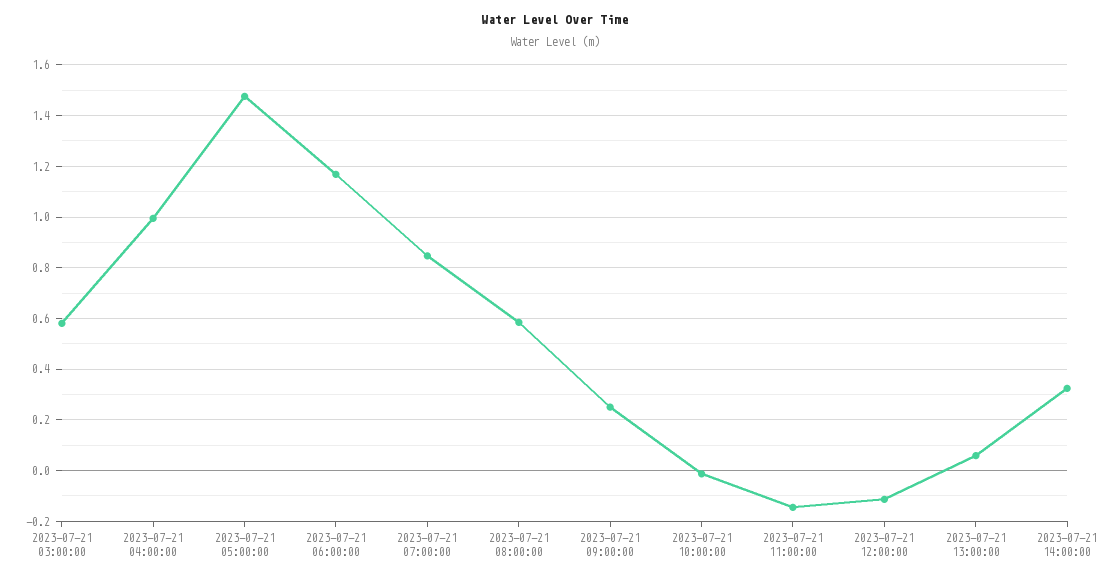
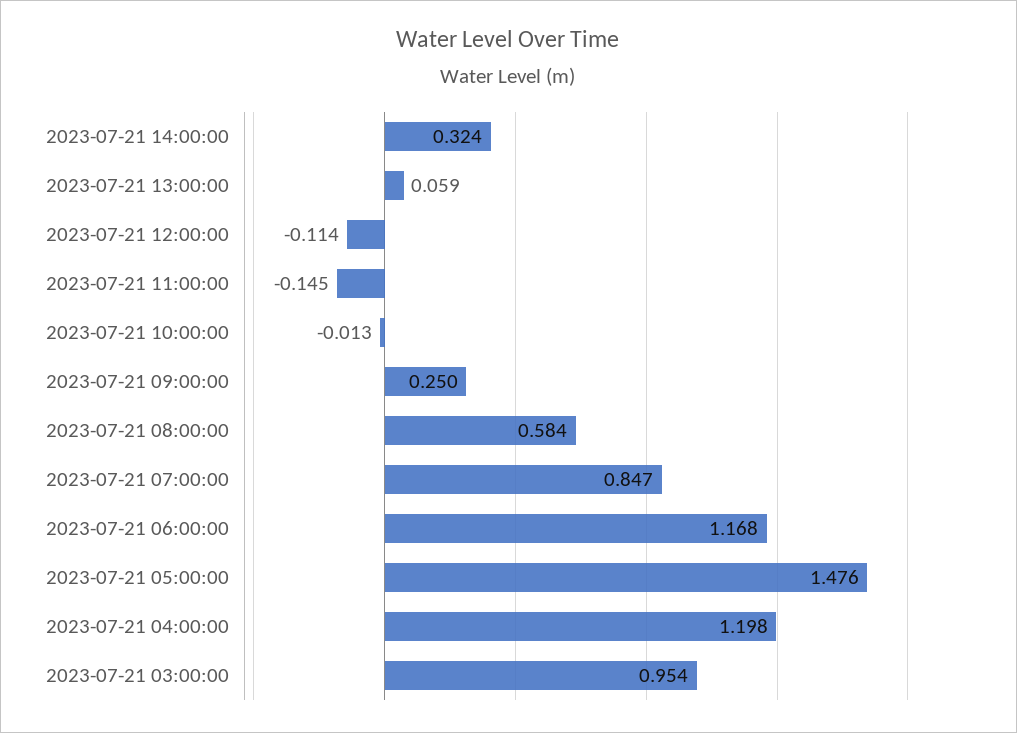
  {
-   "2023-07-21 03:00:00": 0.575,
+   "2023-07-21 03:00:00": 0.954,
-   "2023-07-21 04:00:00": 1,
+   "2023-07-21 04:00:00": 1.198,
    "2023-07-21 05:00:00": 1.476,
    "2023-07-21 06:00:00": 1.168,
    "2023-07-21 07:00:00": 0.847,
    "2023-07-21 08:00:00": 0.584,
    "2023-07-21 09:00:00": 0.25,
    "2023-07-21 10:00:00": -0.013,
    "2023-07-21 11:00:00": -0.145,
    "2023-07-21 12:00:00": -0.114,
    "2023-07-21 13:00:00": 0.059,
    "2023-07-21 14:00:00": 0.324
  }

